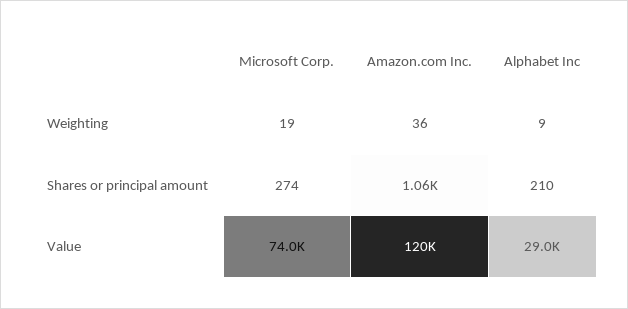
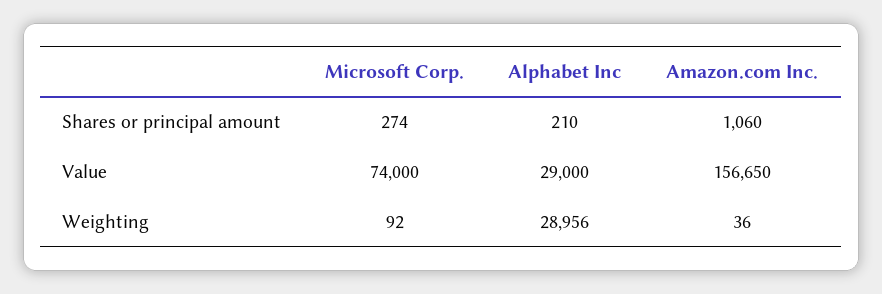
  {
    "Microsoft Corp.": {
-     "Weighting": 19,
+     "Weighting": 92,
      "Shares or principal amount": 274,
      "Value": 74000
    },
    "Amazon.com Inc.": {
      "Weighting": 36,
      "Shares or principal amount": 1060,
-     "Value": 120000
+     "Value": 156650
    },
    "Alphabet Inc": {
-     "Weighting": 9,
+     "Weighting": 28956,
      "Shares or principal amount": 210,
      "Value": 29000
    }
  }

